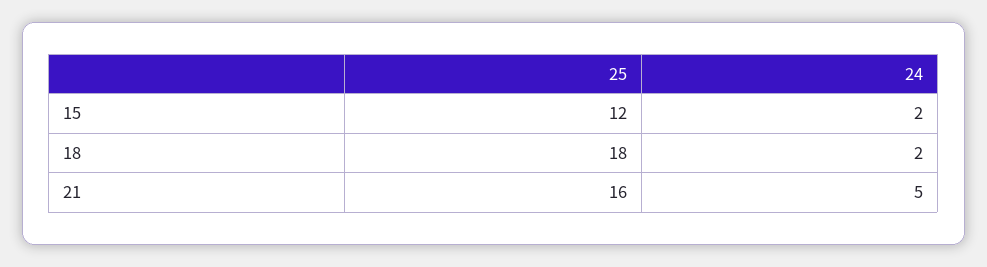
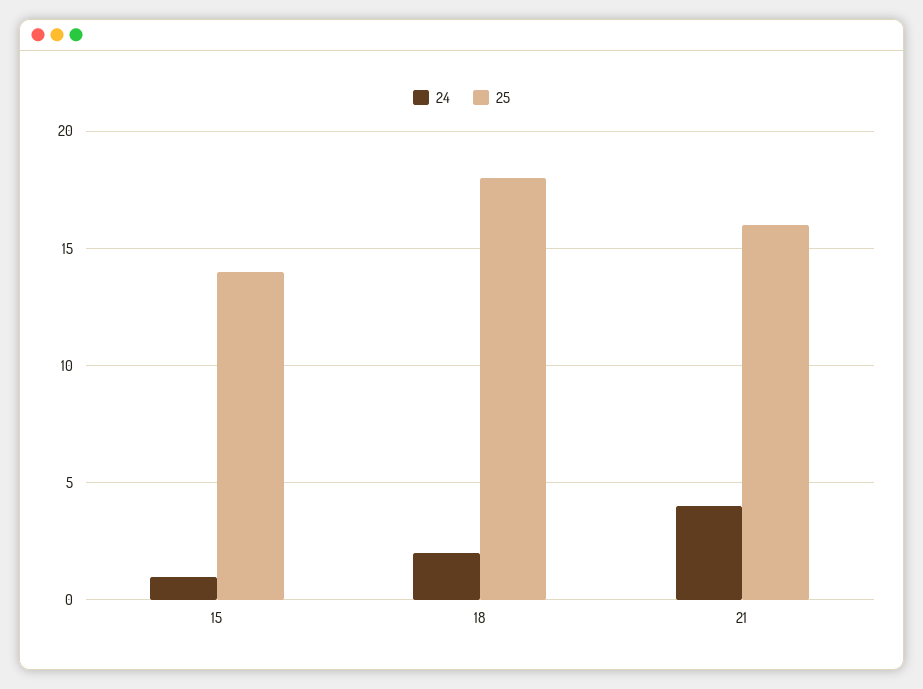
  {
    "25": {
-     "15": 12,
+     "15": 14,
      "18": 18,
      "21": 16
    },
    "24": {
-     "15": 2,
+     "15": 1,
      "18": 2,
-     "21": 5
+     "21": 4
    }
  }

